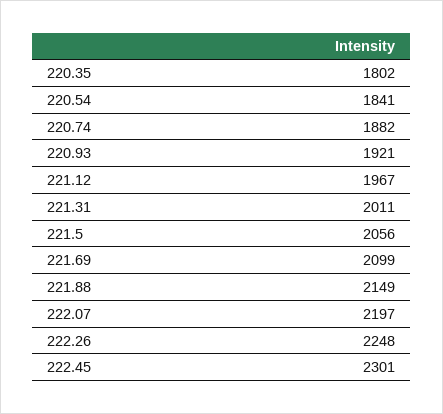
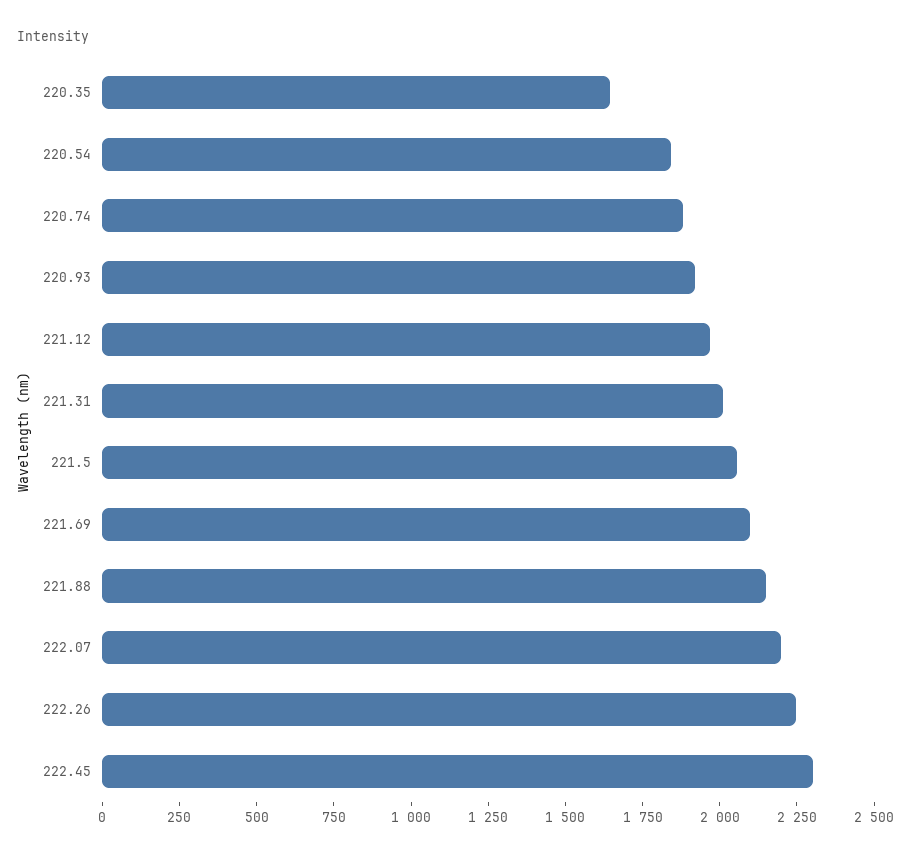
  {
-   "220.35": 1802,
+   "220.35": 1650,
    "220.54": 1841,
    "220.74": 1882,
    "220.93": 1921,
    "221.12": 1967,
    "221.31": 2011,
    "221.5": 2056,
    "221.69": 2099,
    "221.88": 2149,
    "222.07": 2197,
    "222.26": 2248,
    "222.45": 2301
  }

